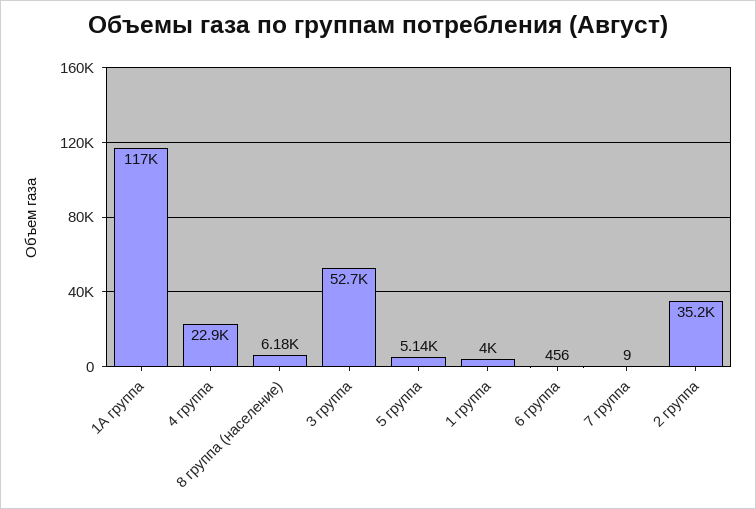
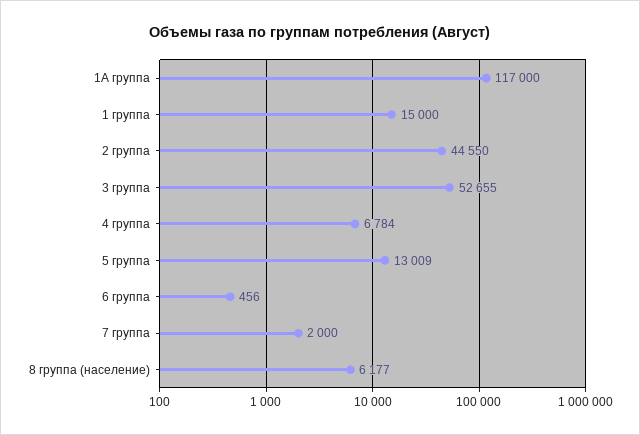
  {
    "1А группа": 117000,
-   "4 группа": 22900,
+   "4 группа": 6784,
    "8 группа (население)": 6177,
    "3 группа": 52655,
-   "5 группа": 5140,
+   "5 группа": 13009,
-   "1 группа": 4000,
+   "1 группа": 15000,
    "6 группа": 456,
-   "7 группа": 9,
+   "7 группа": 2000,
-   "2 группа": 35200
+   "2 группа": 44550
  }

